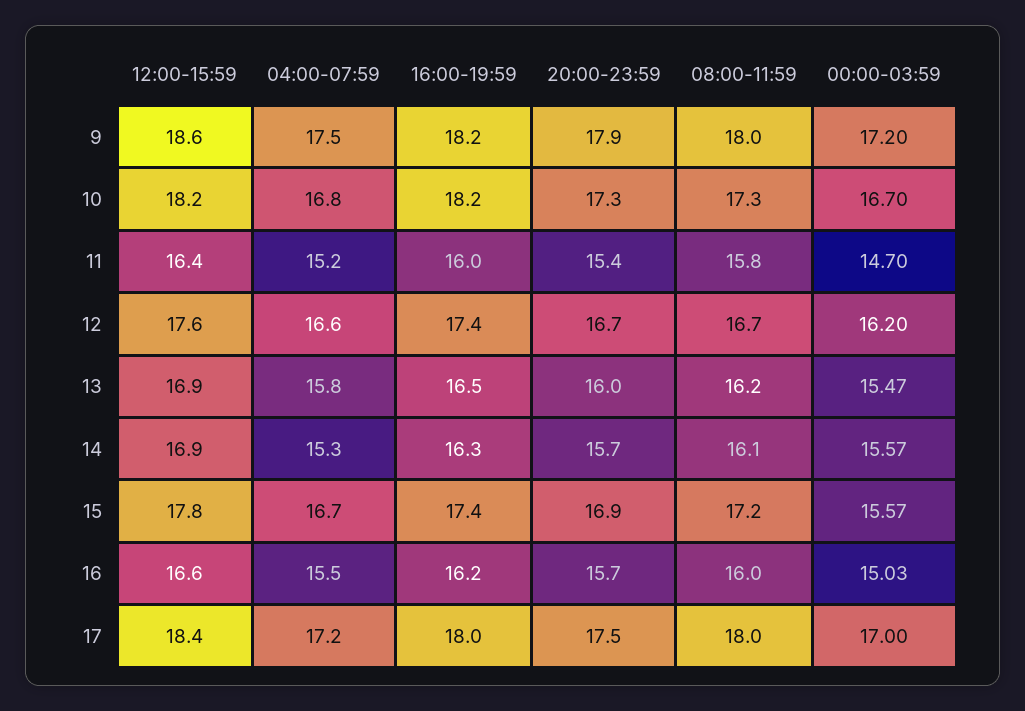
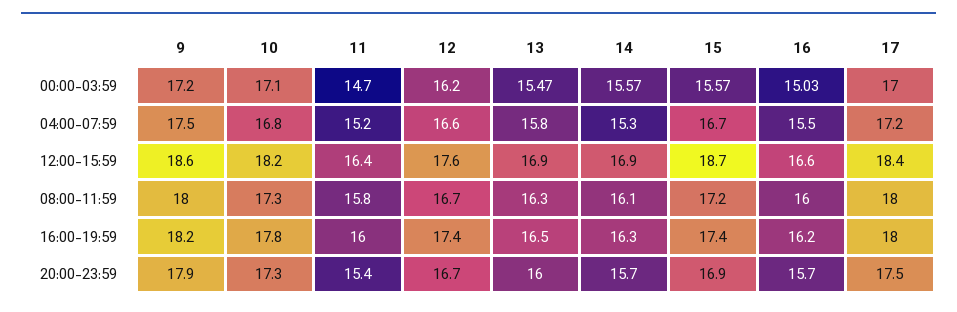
  {
    "12:00-15:59": {
      "9": 18.6,
      "10": 18.2,
      "11": 16.4,
      "12": 17.6,
      "13": 16.9,
      "14": 16.9,
-     "15": 17.8,
+     "15": 18.7,
      "16": 16.6,
      "17": 18.4
    },
    "04:00-07:59": {
      "9": 17.5,
      "10": 16.8,
      "11": 15.2,
      "12": 16.6,
      "13": 15.8,
      "14": 15.3,
      "15": 16.7,
      "16": 15.5,
      "17": 17.2
    },
    "16:00-19:59": {
      "9": 18.2,
-     "10": 18.2,
+     "10": 17.8,
      "11": 16,
      "12": 17.4,
      "13": 16.5,
      "14": 16.3,
      "15": 17.4,
      "16": 16.2,
      "17": 18
    },
    "20:00-23:59": {
      "9": 17.9,
      "10": 17.3,
      "11": 15.4,
      "12": 16.7,
      "13": 16,
      "14": 15.7,
      "15": 16.9,
      "16": 15.7,
      "17": 17.5
    },
    "08:00-11:59": {
      "9": 18,
      "10": 17.3,
      "11": 15.8,
      "12": 16.7,
-     "13": 16.2,
+     "13": 16.3,
      "14": 16.1,
      "15": 17.2,
      "16": 16,
      "17": 18
    },
    "00:00-03:59": {
      "9": 17.2,
-     "10": 16.7,
+     "10": 17.1,
      "11": 14.7,
      "12": 16.2,
      "13": 15.47,
      "14": 15.57,
      "15": 15.57,
      "16": 15.03,
      "17": 17
    }
  }

